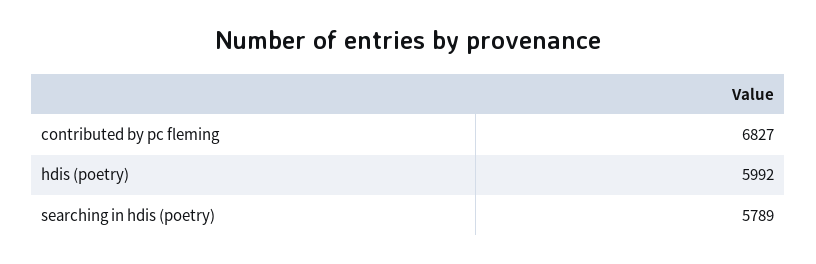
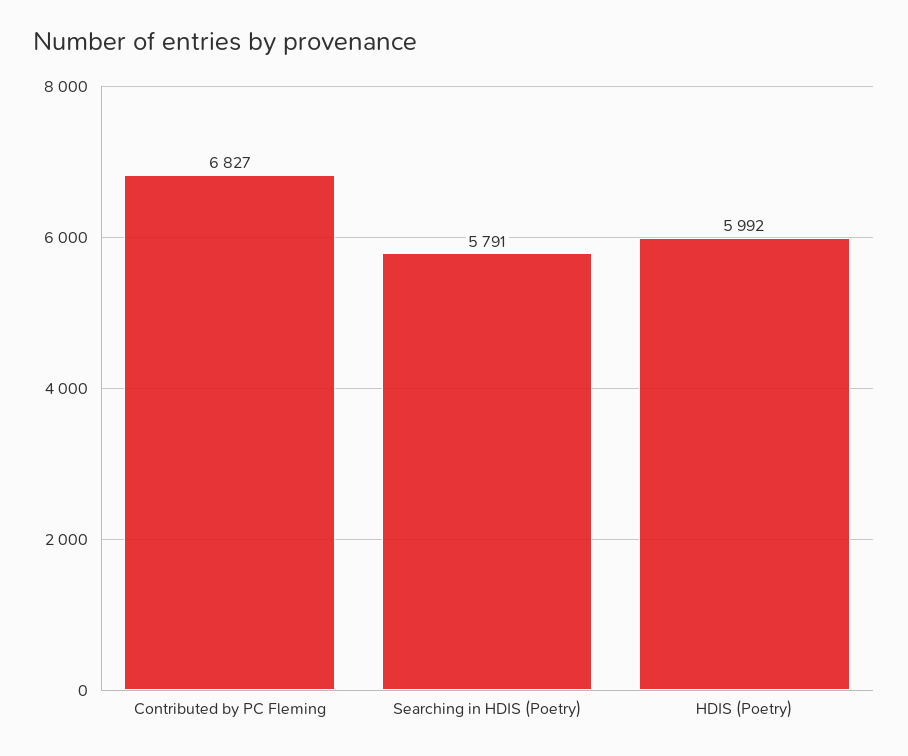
  {
    "contributed by pc fleming": 6827,
    "hdis (poetry)": 5992,
-   "searching in hdis (poetry)": 5789
+   "searching in hdis (poetry)": 5791
  }

